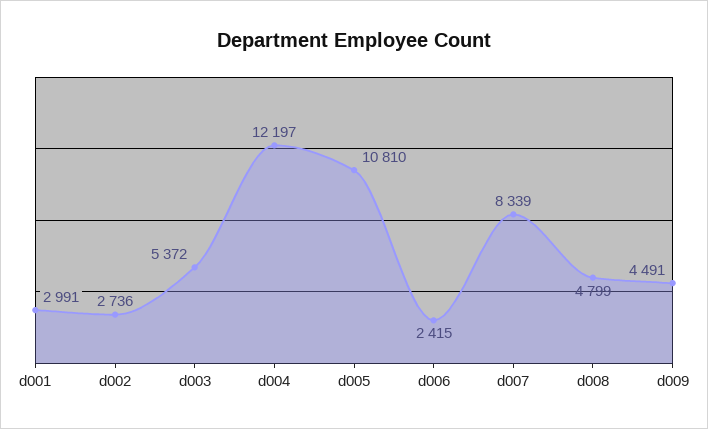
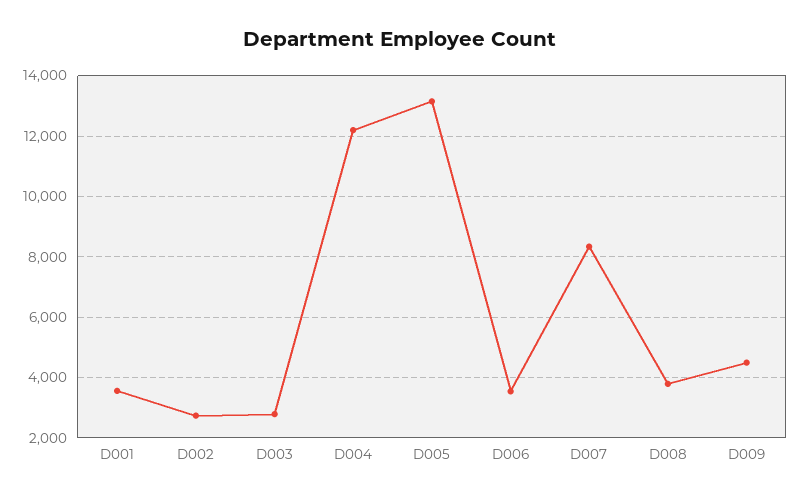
  {
-   "d001": 2991,
+   "d001": 3600,
    "d002": 2736,
-   "d003": 5372,
+   "d003": 2800,
    "d004": 12197,
-   "d005": 10810,
+   "d005": 13200,
-   "d006": 2415,
+   "d006": 3600,
    "d007": 8339,
-   "d008": 4799,
+   "d008": 3800,
    "d009": 4491
  }

